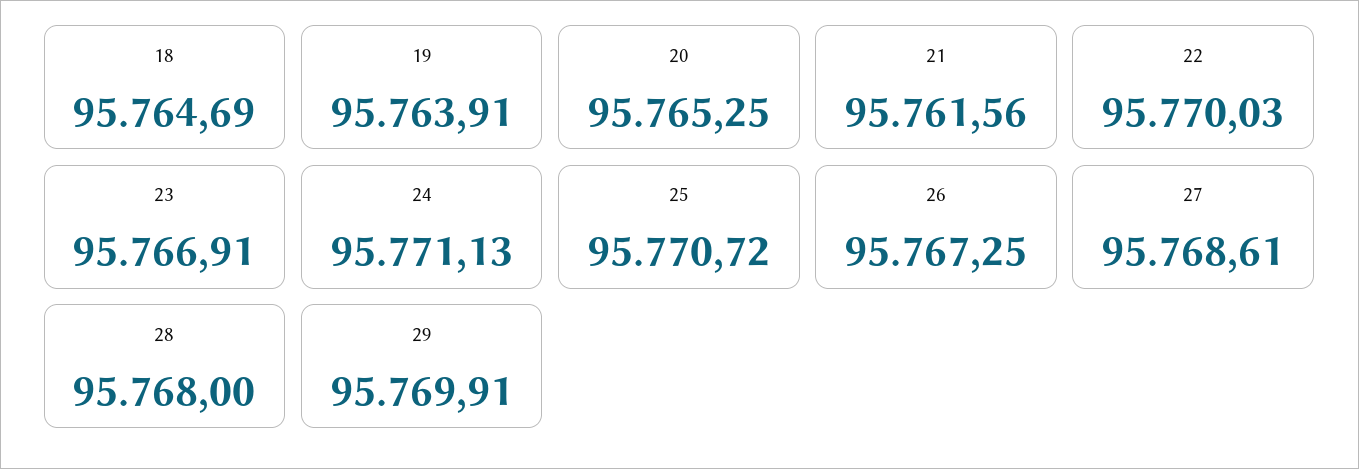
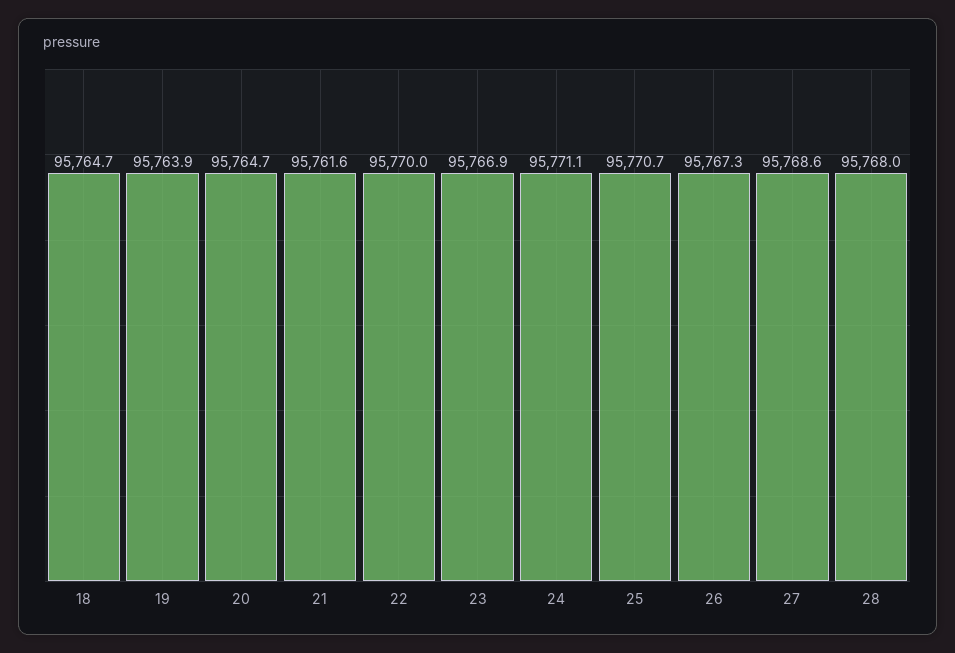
  {
    "18": 95764.69,
    "19": 95763.91,
-   "20": 95765.25,
+   "20": 95764.7,
    "21": 95761.56,
    "22": 95770.03,
    "23": 95766.91,
    "24": 95771.13,
    "25": 95770.72,
    "26": 95767.25,
    "27": 95768.61,
-   "28": 95768,
+   "28": 95768
-   "29": 95769.91
  }

